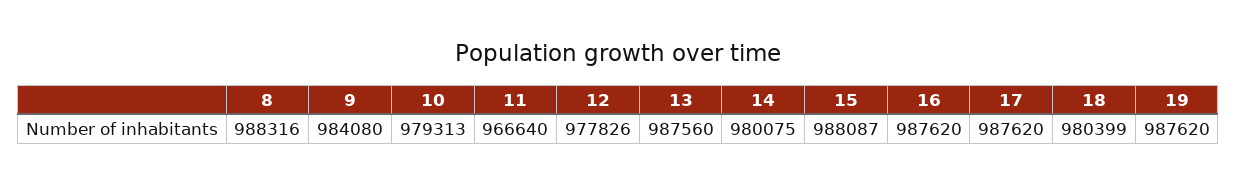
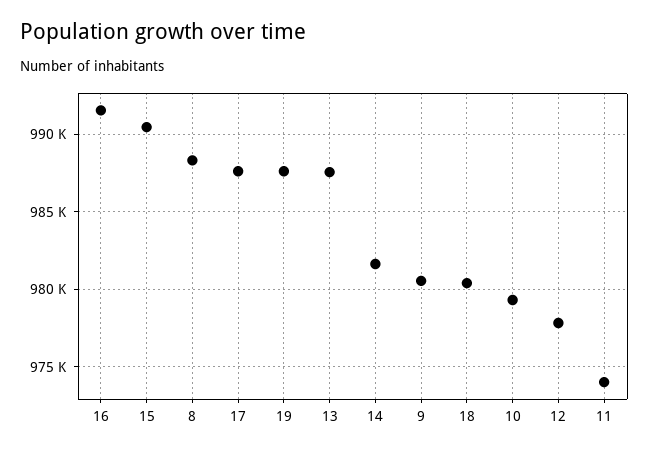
  {
    "8": 988316,
-   "9": 984080,
+   "9": 980500,
    "10": 979313,
-   "11": 966640,
+   "11": 974000,
    "12": 977826,
    "13": 987560,
-   "14": 980075,
+   "14": 981500,
-   "15": 988087,
+   "15": 990500,
-   "16": 987620,
+   "16": 991500,
    "17": 987620,
    "18": 980399,
    "19": 987620
  }

